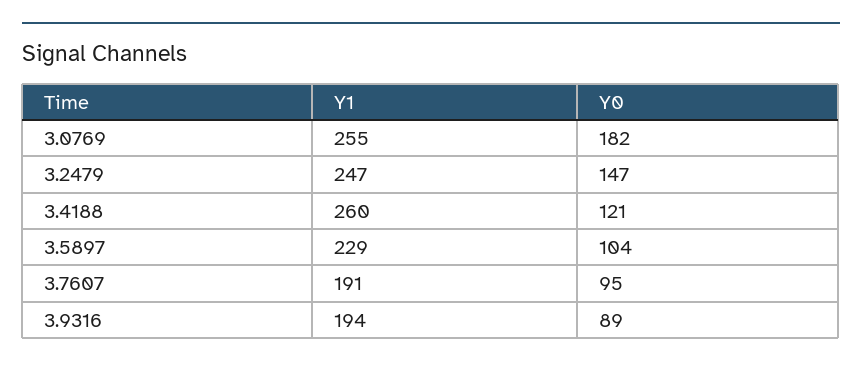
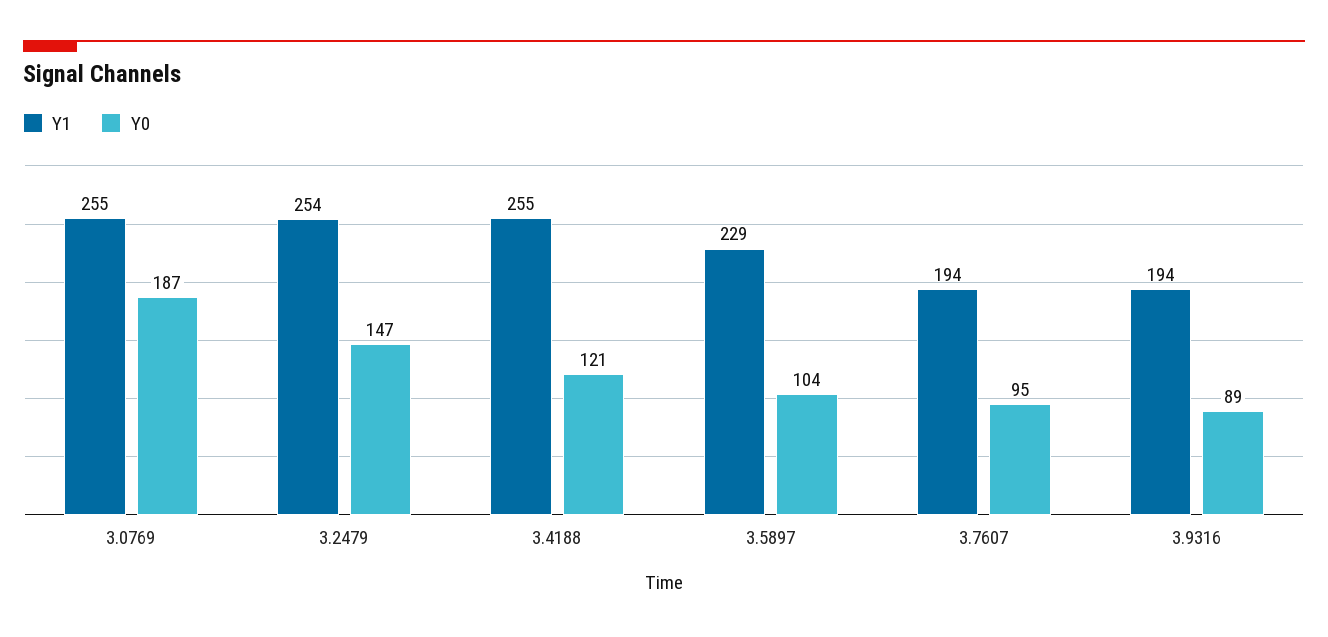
  {
    "Y1": {
      "3.0769": 255,
-     "3.2479": 247,
+     "3.2479": 254,
-     "3.4188": 260,
+     "3.4188": 255,
      "3.5897": 229,
-     "3.7607": 191,
+     "3.7607": 194,
      "3.9316": 194
    },
    "Y0": {
-     "3.0769": 182,
+     "3.0769": 187,
      "3.2479": 147,
      "3.4188": 121,
      "3.5897": 104,
      "3.7607": 95,
      "3.9316": 89
    }
  }

